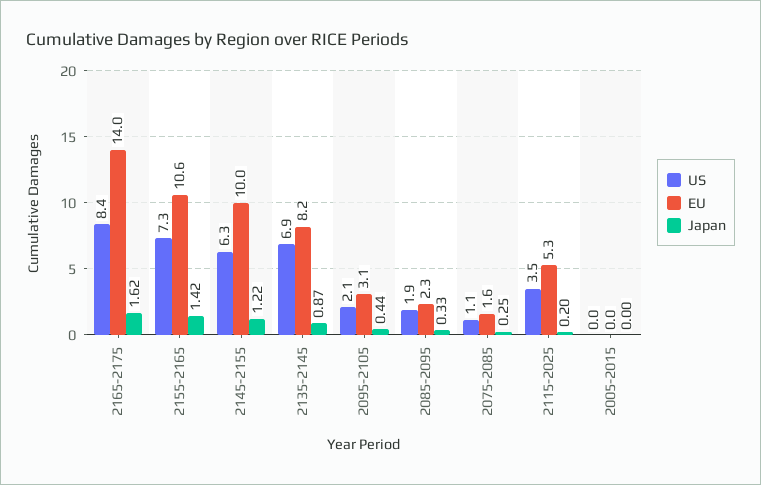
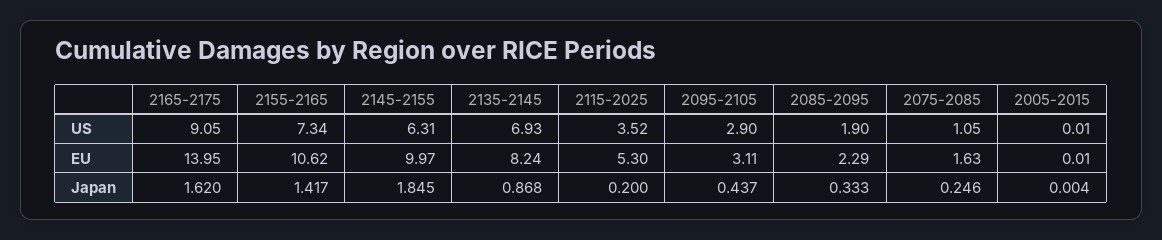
  {
    "US": {
-     "2165-2175": 8.4,
+     "2165-2175": 9.05,
      "2155-2165": 7.34,
      "2145-2155": 6.31,
      "2135-2145": 6.93,
-     "2095-2105": 2.1,
+     "2095-2105": 2.9,
      "2085-2095": 1.9,
      "2075-2085": 1.05,
      "2115-2025": 3.52,
      "2005-2015": 0.01
    },
    "EU": {
      "2165-2175": 13.95,
      "2155-2165": 10.62,
      "2145-2155": 9.97,
      "2135-2145": 8.24,
      "2095-2105": 3.11,
      "2085-2095": 2.29,
      "2075-2085": 1.63,
      "2115-2025": 5.3,
      "2005-2015": 0.01
    },
    "Japan": {
      "2165-2175": 1.62,
      "2155-2165": 1.417,
-     "2145-2155": 1.22,
+     "2145-2155": 1.845,
      "2135-2145": 0.868,
      "2095-2105": 0.437,
      "2085-2095": 0.333,
      "2075-2085": 0.246,
      "2115-2025": 0.2,
      "2005-2015": 0.004
    }
  }

